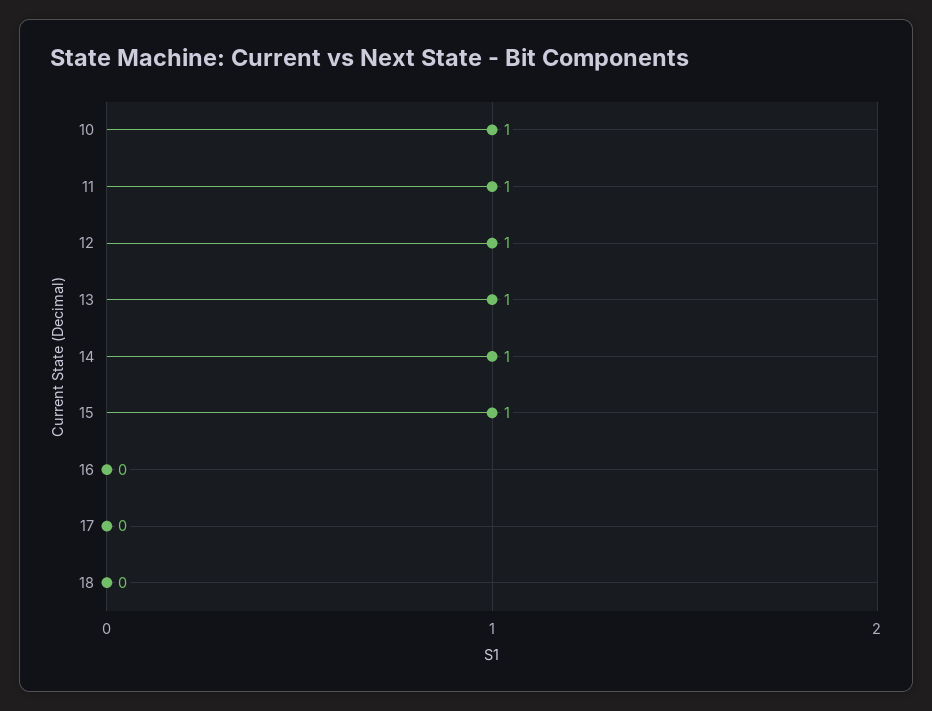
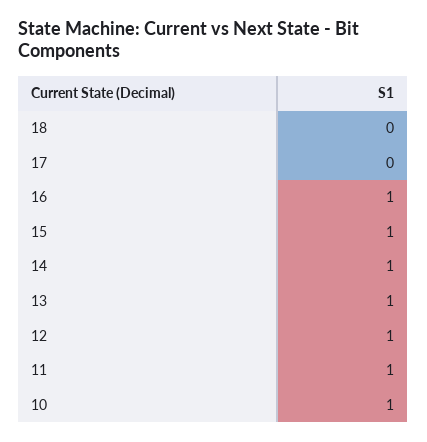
  {
    "10": 1,
    "11": 1,
    "12": 1,
    "13": 1,
    "14": 1,
    "15": 1,
-   "16": 0,
+   "16": 1,
    "17": 0,
    "18": 0
  }

